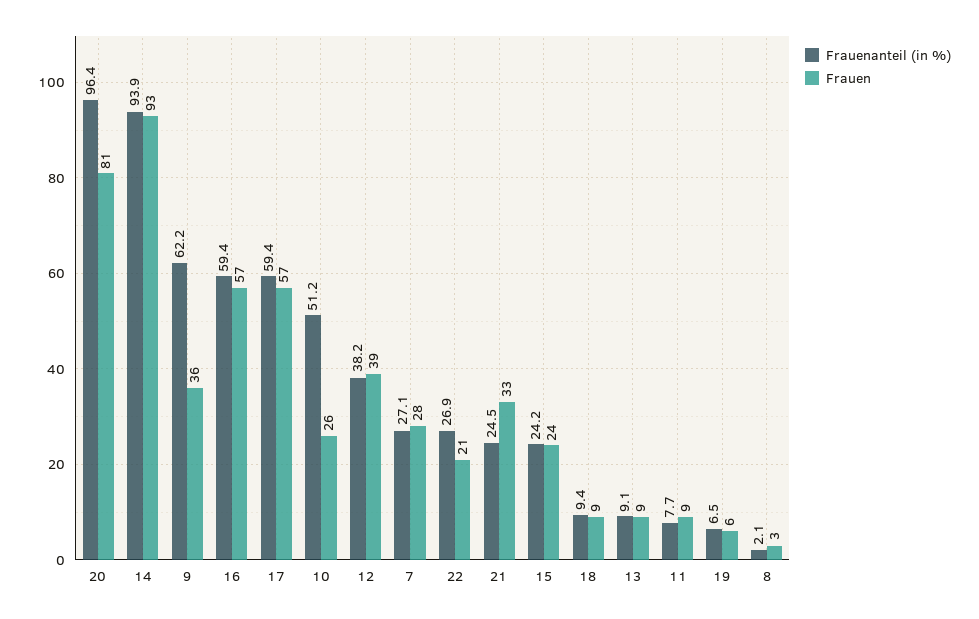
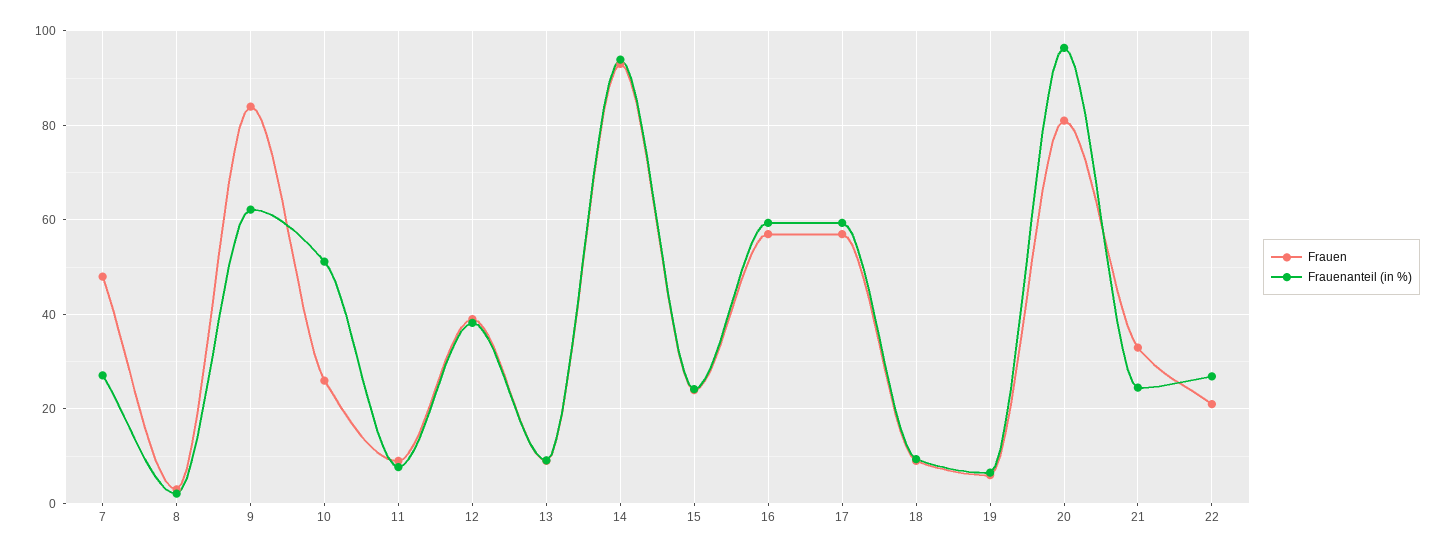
  {
    "Frauenanteil (in %)": {
      "20": 96.4,
      "14": 93.9,
      "9": 62.2,
      "16": 59.4,
      "17": 59.4,
      "10": 51.2,
      "12": 38.2,
      "7": 27.1,
      "22": 26.9,
      "21": 24.5,
      "15": 24.2,
      "18": 9.4,
      "13": 9.1,
      "11": 7.7,
      "19": 6.5,
      "8": 2.1
    },
    "Frauen": {
      "20": 81,
      "14": 93,
-     "9": 36,
+     "9": 84,
      "16": 57,
      "17": 57,
      "10": 26,
      "12": 39,
-     "7": 28,
+     "7": 48,
      "22": 21,
      "21": 33,
      "15": 24,
      "18": 9,
      "13": 9,
      "11": 9,
      "19": 6,
      "8": 3
    }
  }

